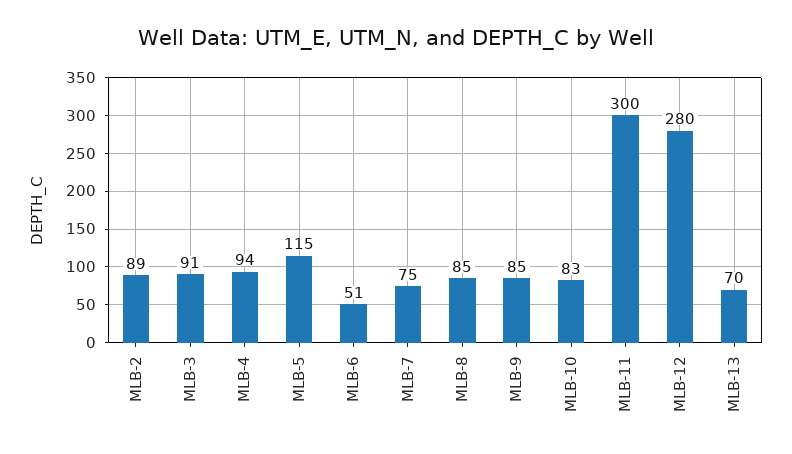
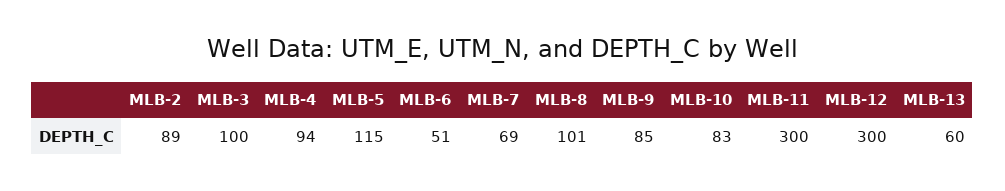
  {
    "MLB-2": 89,
-   "MLB-3": 91,
+   "MLB-3": 100,
    "MLB-4": 94,
    "MLB-5": 115,
    "MLB-6": 51,
-   "MLB-7": 75,
+   "MLB-7": 69,
-   "MLB-8": 85,
+   "MLB-8": 101,
    "MLB-9": 85,
    "MLB-10": 83,
    "MLB-11": 300,
-   "MLB-12": 280,
+   "MLB-12": 300,
-   "MLB-13": 70
+   "MLB-13": 60
  }

